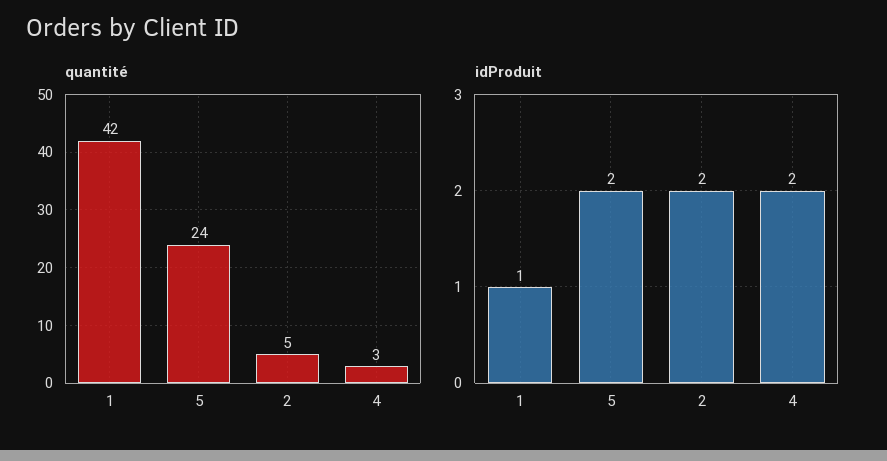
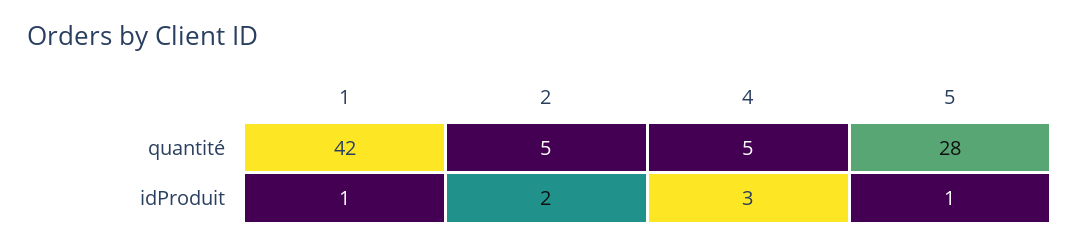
  {
    "quantité": {
      "1": 42,
-     "5": 24,
+     "5": 28,
      "2": 5,
-     "4": 3
+     "4": 5
    },
    "idProduit": {
      "1": 1,
-     "5": 2,
+     "5": 1,
      "2": 2,
-     "4": 2
+     "4": 3
    }
  }

